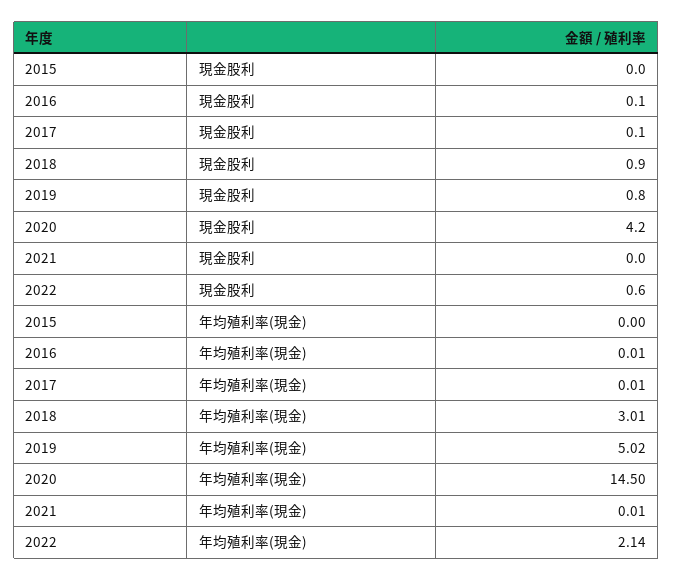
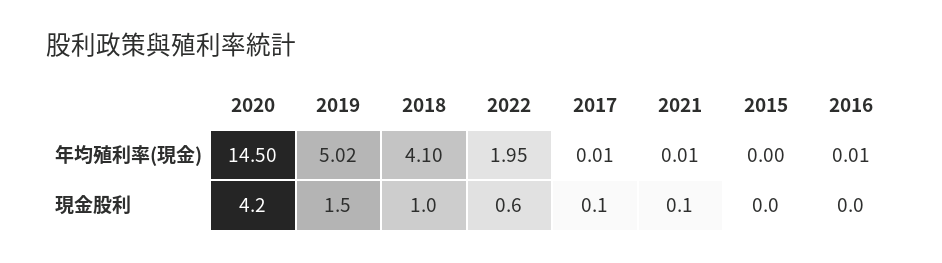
  {
    "2015": {
      "現金股利": 0,
      "年均殖利率(現金)": 0
    },
    "2016": {
-     "現金股利": 0.1,
+     "現金股利": 0,
      "年均殖利率(現金)": 0.01
    },
    "2017": {
      "現金股利": 0.1,
      "年均殖利率(現金)": 0.01
    },
    "2018": {
-     "現金股利": 0.9,
+     "現金股利": 1,
-     "年均殖利率(現金)": 3.01
+     "年均殖利率(現金)": 4.1
    },
    "2019": {
-     "現金股利": 0.8,
+     "現金股利": 1.5,
      "年均殖利率(現金)": 5.02
    },
    "2020": {
      "現金股利": 4.2,
      "年均殖利率(現金)": 14.5
    },
    "2021": {
-     "現金股利": 0,
+     "現金股利": 0.1,
      "年均殖利率(現金)": 0.01
    },
    "2022": {
      "現金股利": 0.6,
-     "年均殖利率(現金)": 2.14
+     "年均殖利率(現金)": 1.95
    }
  }

